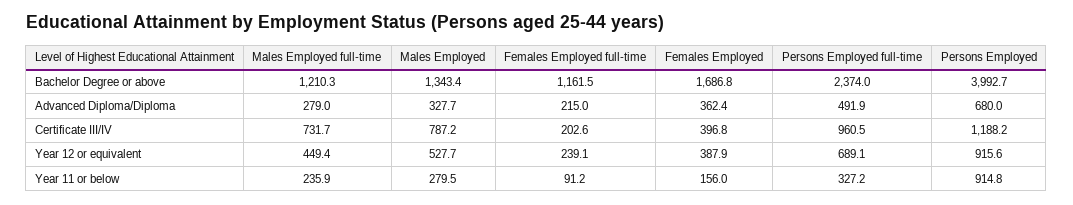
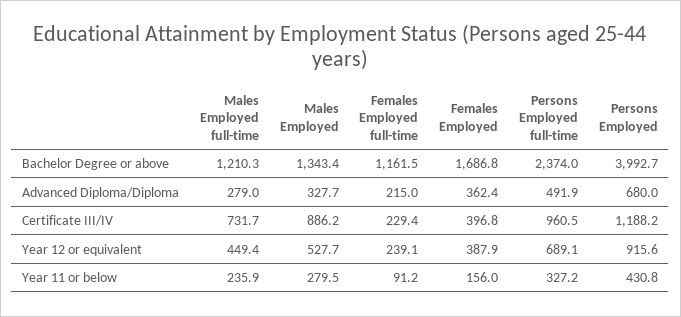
  {
    "Males Employed full-time": {
      "Bachelor Degree or above": 1210.3,
      "Advanced Diploma/Diploma": 279,
      "Certificate III/IV": 731.7,
      "Year 12 or equivalent": 449.4,
      "Year 11 or below": 235.9
    },
    "Males Employed": {
      "Bachelor Degree or above": 1343.4,
      "Advanced Diploma/Diploma": 327.7,
-     "Certificate III/IV": 787.2,
+     "Certificate III/IV": 886.2,
      "Year 12 or equivalent": 527.7,
      "Year 11 or below": 279.5
    },
    "Females Employed full-time": {
      "Bachelor Degree or above": 1161.5,
      "Advanced Diploma/Diploma": 215,
-     "Certificate III/IV": 202.6,
+     "Certificate III/IV": 229.4,
      "Year 12 or equivalent": 239.1,
      "Year 11 or below": 91.2
    },
    "Females Employed": {
      "Bachelor Degree or above": 1686.8,
      "Advanced Diploma/Diploma": 362.4,
      "Certificate III/IV": 396.8,
      "Year 12 or equivalent": 387.9,
      "Year 11 or below": 156
    },
    "Persons Employed full-time": {
      "Bachelor Degree or above": 2374,
      "Advanced Diploma/Diploma": 491.9,
      "Certificate III/IV": 960.5,
      "Year 12 or equivalent": 689.1,
      "Year 11 or below": 327.2
    },
    "Persons Employed": {
      "Bachelor Degree or above": 3992.7,
      "Advanced Diploma/Diploma": 680,
      "Certificate III/IV": 1188.2,
      "Year 12 or equivalent": 915.6,
-     "Year 11 or below": 914.8
+     "Year 11 or below": 430.8
    }
  }

